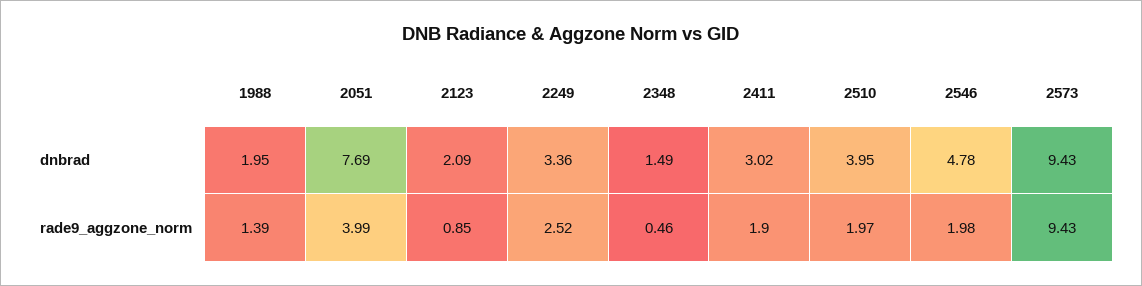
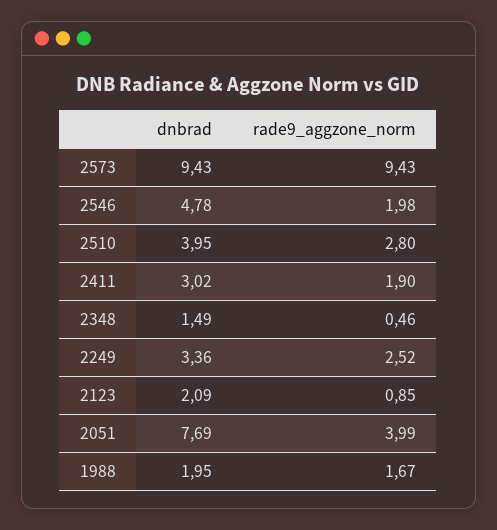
  {
    "1988": {
      "dnbrad": 1.95,
-     "rade9_aggzone_norm": 1.39
+     "rade9_aggzone_norm": 1.67
    },
    "2051": {
      "dnbrad": 7.69,
      "rade9_aggzone_norm": 3.99
    },
    "2123": {
      "dnbrad": 2.09,
      "rade9_aggzone_norm": 0.85
    },
    "2249": {
      "dnbrad": 3.36,
      "rade9_aggzone_norm": 2.52
    },
    "2348": {
      "dnbrad": 1.49,
      "rade9_aggzone_norm": 0.46
    },
    "2411": {
      "dnbrad": 3.02,
      "rade9_aggzone_norm": 1.9
    },
    "2510": {
      "dnbrad": 3.95,
-     "rade9_aggzone_norm": 1.97
+     "rade9_aggzone_norm": 2.8
    },
    "2546": {
      "dnbrad": 4.78,
      "rade9_aggzone_norm": 1.98
    },
    "2573": {
      "dnbrad": 9.43,
      "rade9_aggzone_norm": 9.43
    }
  }

